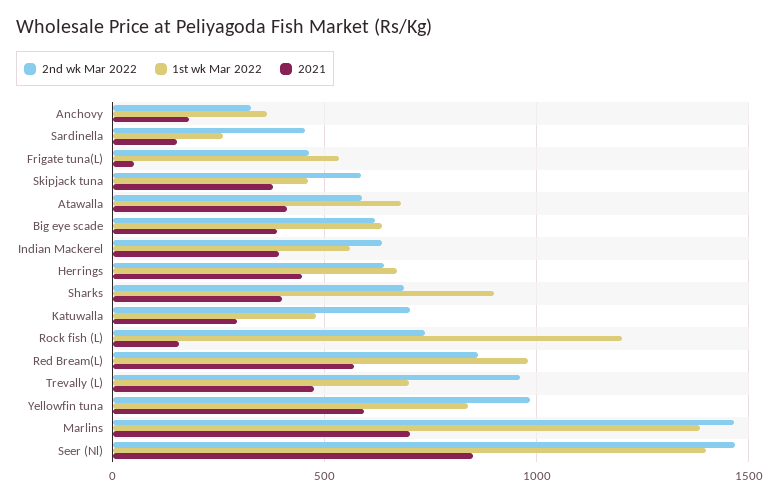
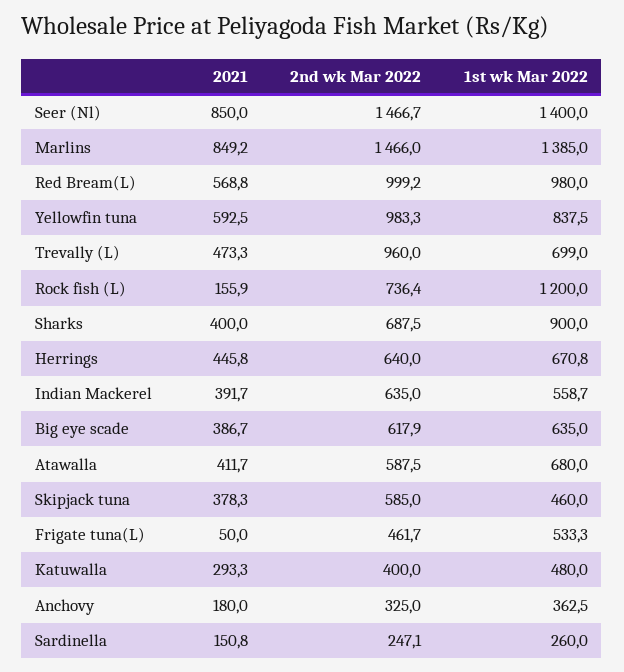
  {
    "2nd wk Mar 2022": {
      "Anchovy": 325,
-     "Sardinella": 450,
+     "Sardinella": 247.1,
      "Frigate tuna(L)": 461.7,
      "Skipjack tuna": 585,
      "Atawalla": 587.5,
      "Big eye scade": 617.9,
      "Indian Mackerel": 635,
      "Herrings": 640,
      "Sharks": 687.5,
-     "Katuwalla": 700,
+     "Katuwalla": 400,
      "Rock fish (L)": 736.4,
-     "Red Bream(L)": 850,
+     "Red Bream(L)": 999.2,
      "Trevally (L)": 960,
      "Yellowfin tuna": 983.3,
      "Marlins": 1466,
      "Seer (Nl)": 1466.7
    },
    "1st wk Mar 2022": {
      "Anchovy": 362.5,
      "Sardinella": 260,
      "Frigate tuna(L)": 533.3,
      "Skipjack tuna": 460,
      "Atawalla": 680,
      "Big eye scade": 635,
      "Indian Mackerel": 558.7,
      "Herrings": 670.8,
      "Sharks": 900,
      "Katuwalla": 480,
      "Rock fish (L)": 1200,
      "Red Bream(L)": 980,
      "Trevally (L)": 699,
      "Yellowfin tuna": 837.5,
      "Marlins": 1385,
      "Seer (Nl)": 1400
    },
    "2021": {
      "Anchovy": 180,
      "Sardinella": 150.8,
      "Frigate tuna(L)": 50,
      "Skipjack tuna": 378.3,
      "Atawalla": 411.7,
      "Big eye scade": 386.7,
      "Indian Mackerel": 391.7,
      "Herrings": 445.8,
      "Sharks": 400,
      "Katuwalla": 293.3,
      "Rock fish (L)": 155.9,
      "Red Bream(L)": 568.8,
      "Trevally (L)": 473.3,
      "Yellowfin tuna": 592.5,
-     "Marlins": 700,
+     "Marlins": 849.2,
      "Seer (Nl)": 850
    }
  }

